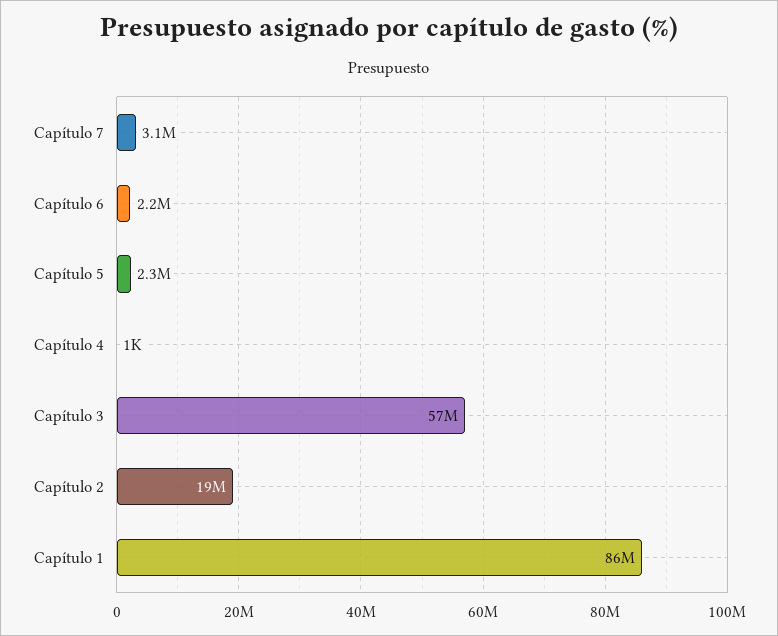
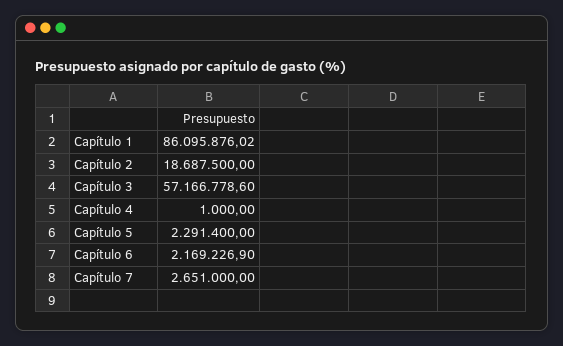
  {
-   "Capítulo 7": 3100000,
+   "Capítulo 7": 2651000,
    "Capítulo 6": 2169226.9,
    "Capítulo 5": 2291400,
    "Capítulo 4": 1000,
    "Capítulo 3": 57166778.6,
    "Capítulo 2": 18687500,
    "Capítulo 1": 86095876.02
  }

